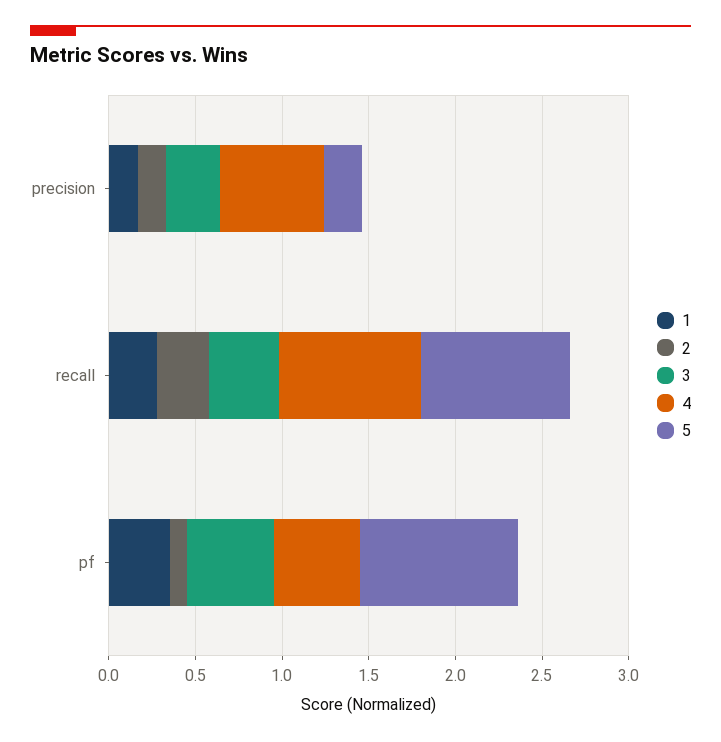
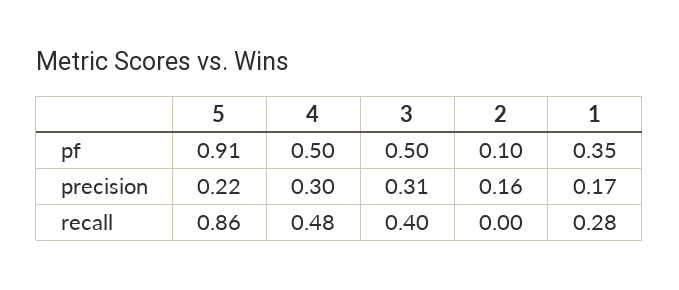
  {
    "1": {
      "precision": 0.17,
      "recall": 0.28,
      "pf": 0.35
    },
    "2": {
      "precision": 0.16,
-     "recall": 0.3,
+     "recall": 0,
      "pf": 0.1
    },
    "3": {
      "precision": 0.31,
      "recall": 0.4,
      "pf": 0.5
    },
    "4": {
-     "precision": 0.6,
+     "precision": 0.3,
-     "recall": 0.8,
+     "recall": 0.48,
      "pf": 0.5
    },
    "5": {
      "precision": 0.22,
      "recall": 0.86,
      "pf": 0.91
    }
  }

